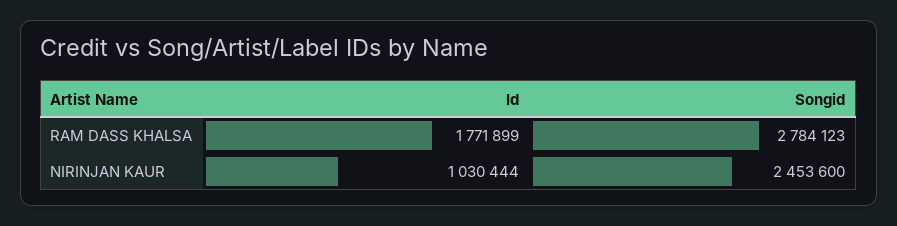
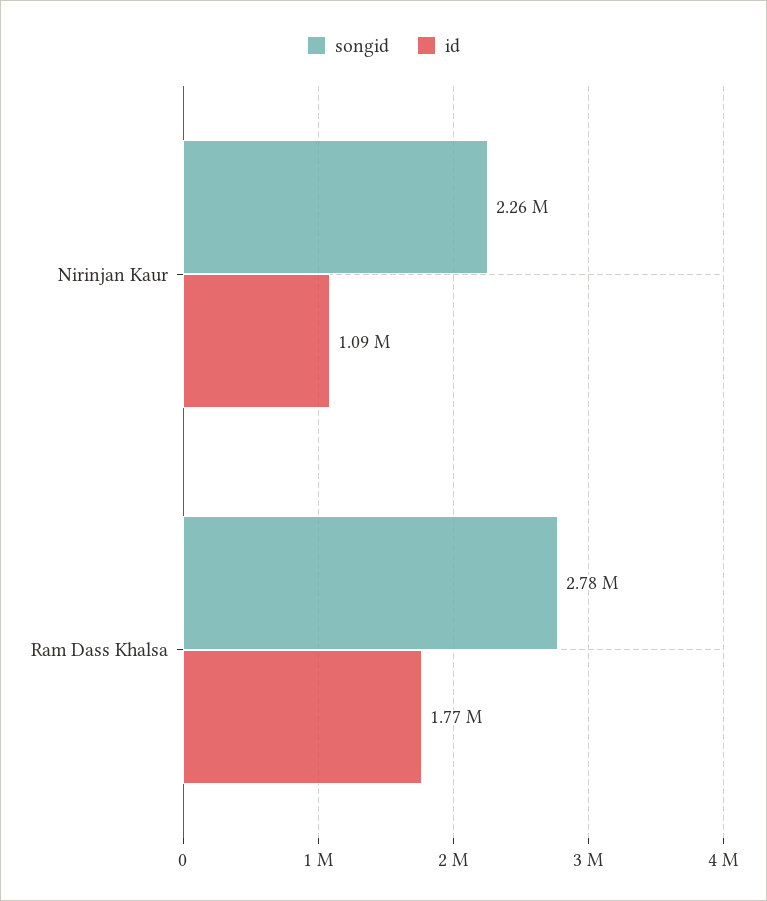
  {
    "Id": {
      "RAM DASS KHALSA": 1771899,
-     "NIRINJAN KAUR": 1030444
+     "NIRINJAN KAUR": 1090000
    },
    "Songid": {
      "RAM DASS KHALSA": 2784123,
-     "NIRINJAN KAUR": 2453600
+     "NIRINJAN KAUR": 2260000
    }
  }

